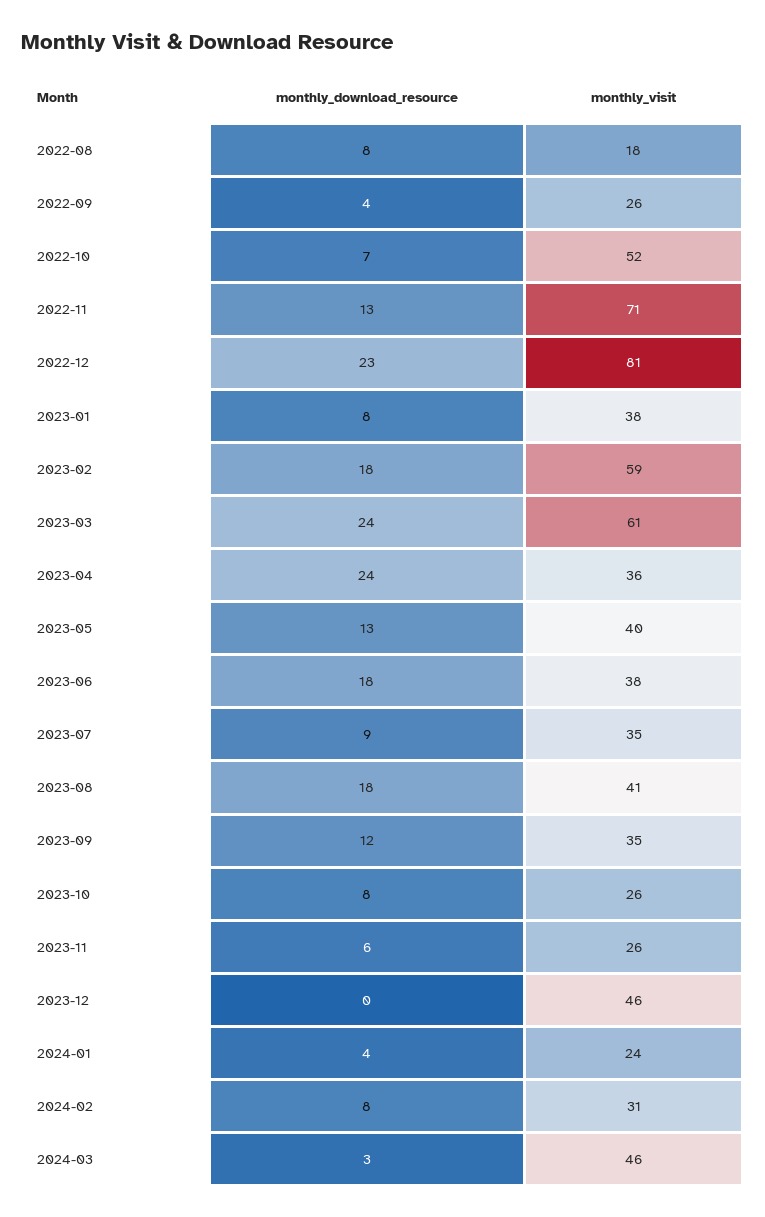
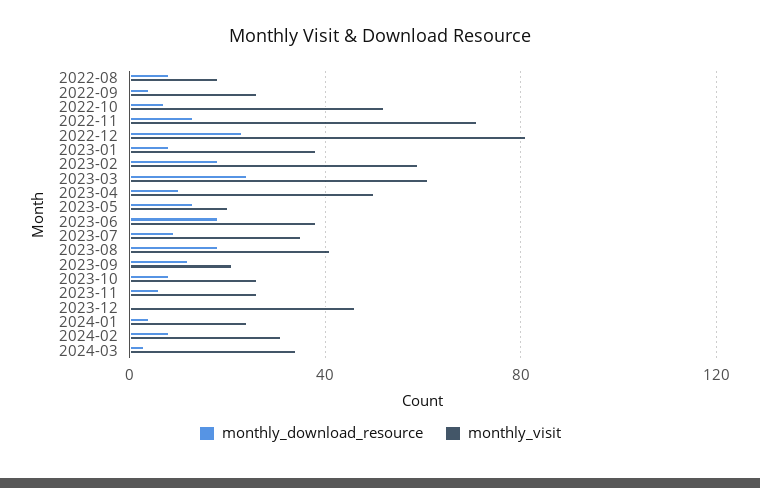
  {
    "monthly_download_resource": {
      "2022-08": 8,
      "2022-09": 4,
      "2022-10": 7,
      "2022-11": 13,
      "2022-12": 23,
      "2023-01": 8,
      "2023-02": 18,
      "2023-03": 24,
-     "2023-04": 24,
+     "2023-04": 10,
      "2023-05": 13,
      "2023-06": 18,
      "2023-07": 9,
      "2023-08": 18,
      "2023-09": 12,
      "2023-10": 8,
      "2023-11": 6,
      "2023-12": 0,
      "2024-01": 4,
      "2024-02": 8,
      "2024-03": 3
    },
    "monthly_visit": {
      "2022-08": 18,
      "2022-09": 26,
      "2022-10": 52,
      "2022-11": 71,
      "2022-12": 81,
      "2023-01": 38,
      "2023-02": 59,
      "2023-03": 61,
-     "2023-04": 36,
+     "2023-04": 50,
-     "2023-05": 40,
+     "2023-05": 20,
      "2023-06": 38,
      "2023-07": 35,
      "2023-08": 41,
-     "2023-09": 35,
+     "2023-09": 20,
      "2023-10": 26,
      "2023-11": 26,
      "2023-12": 46,
      "2024-01": 24,
      "2024-02": 31,
-     "2024-03": 46
+     "2024-03": 35
    }
  }

